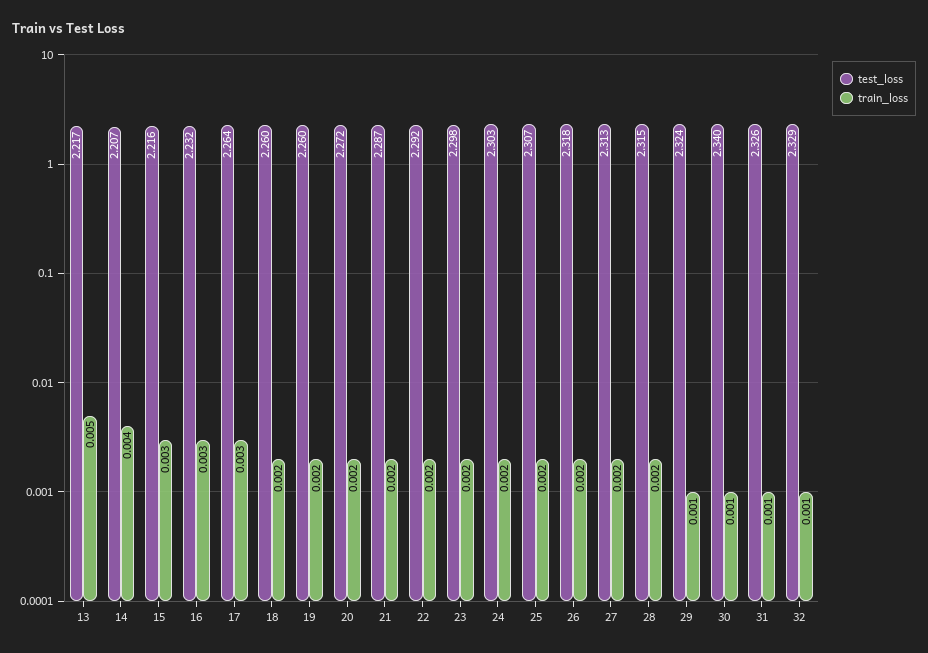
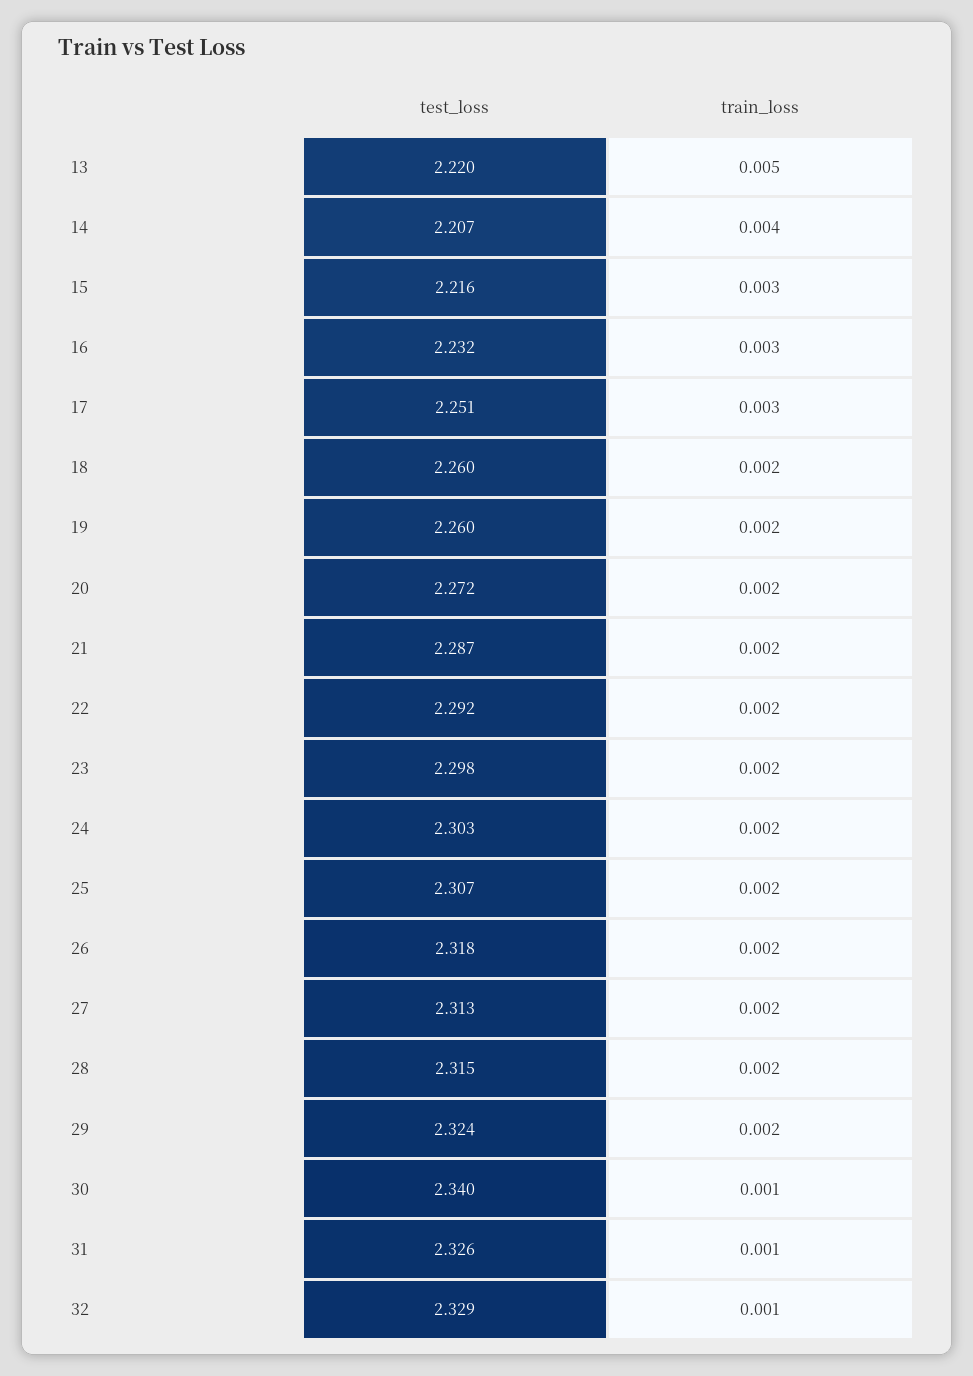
  {
    "test_loss": {
-     "13": 2.217,
+     "13": 2.22,
      "14": 2.207,
      "15": 2.216,
      "16": 2.232,
-     "17": 2.264,
+     "17": 2.251,
      "18": 2.26,
      "19": 2.26,
      "20": 2.272,
      "21": 2.287,
      "22": 2.292,
      "23": 2.298,
      "24": 2.303,
      "25": 2.307,
      "26": 2.318,
      "27": 2.313,
      "28": 2.315,
      "29": 2.324,
      "30": 2.34,
      "31": 2.326,
      "32": 2.329
    },
    "train_loss": {
      "13": 0.005,
      "14": 0.004,
      "15": 0.003,
      "16": 0.003,
      "17": 0.003,
      "18": 0.002,
      "19": 0.002,
      "20": 0.002,
      "21": 0.002,
      "22": 0.002,
      "23": 0.002,
      "24": 0.002,
      "25": 0.002,
      "26": 0.002,
      "27": 0.002,
      "28": 0.002,
-     "29": 0.001,
+     "29": 0.002,
      "30": 0.001,
      "31": 0.001,
      "32": 0.001
    }
  }

